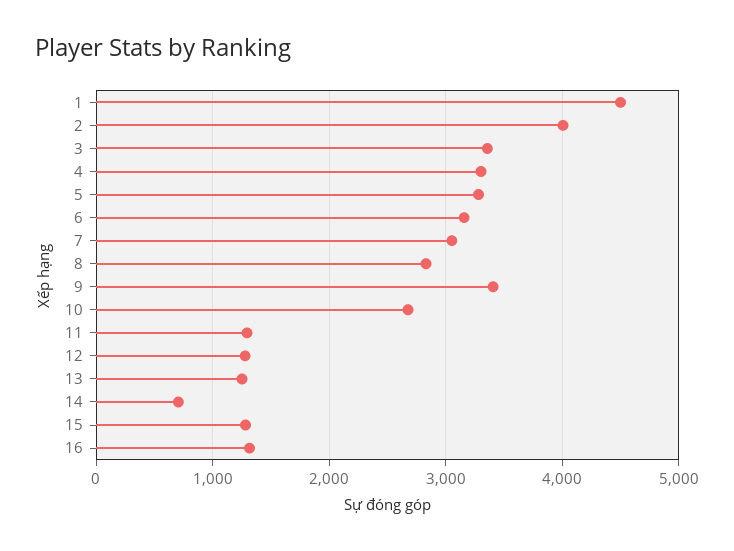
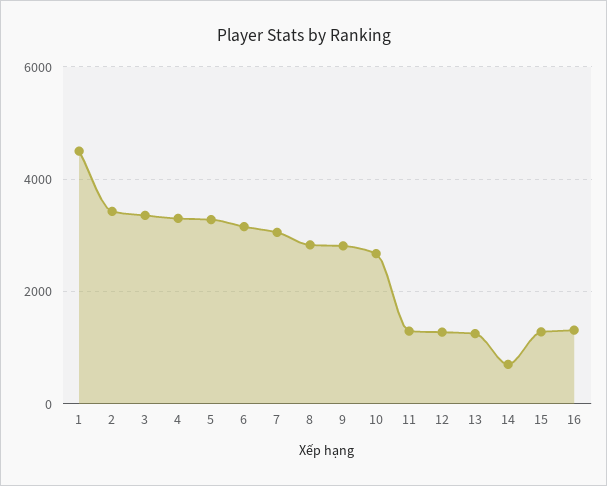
  {
    "1": 4500,
-   "2": 4000,
+   "2": 3400,
    "3": 3400,
    "4": 3300,
    "5": 3300,
    "6": 3200,
    "7": 3100,
    "8": 2800,
-   "9": 3400,
+   "9": 2800,
    "10": 2700,
    "11": 1300,
    "12": 1300,
    "13": 1300,
    "14": 700,
    "15": 1300,
    "16": 1300
  }

